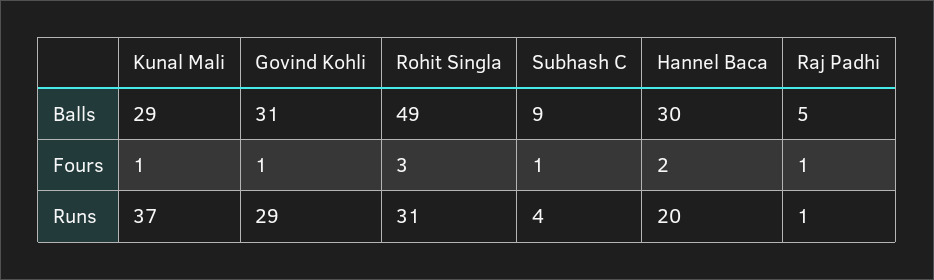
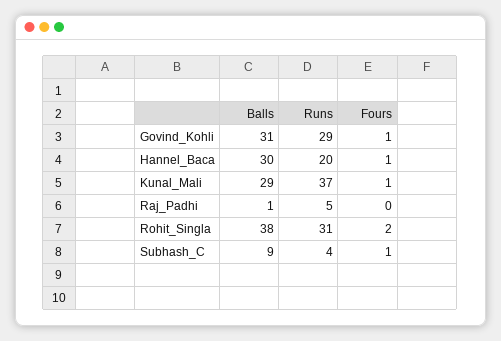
  {
    "Kunal Mali": {
      "Balls": 29,
      "Fours": 1,
      "Runs": 37
    },
    "Govind Kohli": {
      "Balls": 31,
      "Fours": 1,
      "Runs": 29
    },
    "Rohit Singla": {
-     "Balls": 49,
+     "Balls": 38,
-     "Fours": 3,
+     "Fours": 2,
      "Runs": 31
    },
    "Subhash C": {
      "Balls": 9,
      "Fours": 1,
      "Runs": 4
    },
    "Hannel Baca": {
      "Balls": 30,
-     "Fours": 2,
+     "Fours": 1,
      "Runs": 20
    },
    "Raj Padhi": {
-     "Balls": 5,
+     "Balls": 1,
-     "Fours": 1,
+     "Fours": 0,
-     "Runs": 1
+     "Runs": 5
    }
  }

